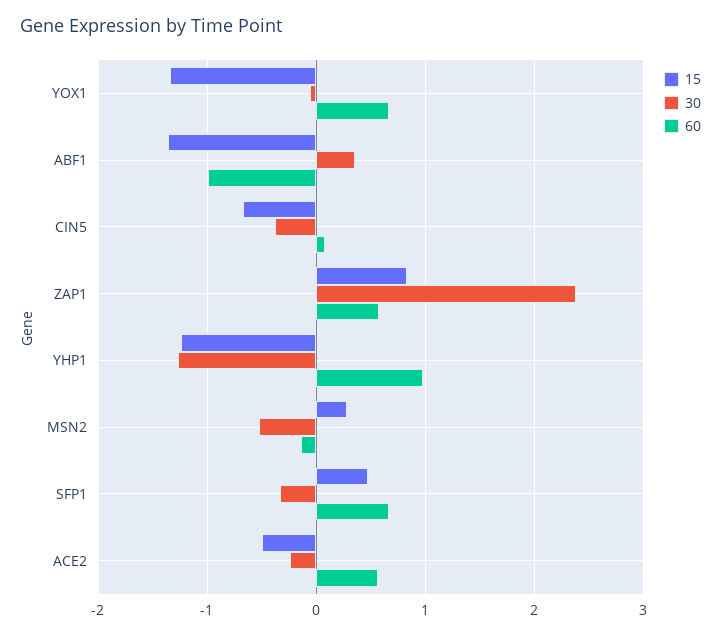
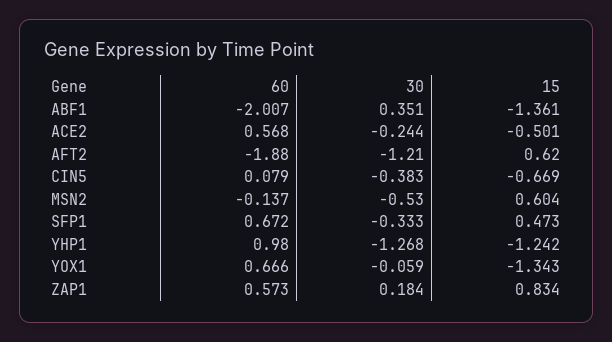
  {
    "15": {
      "YOX1": -1.343,
      "ABF1": -1.361,
      "CIN5": -0.669,
      "ZAP1": 0.834,
      "YHP1": -1.242,
-     "MSN2": 0.3,
+     "MSN2": 0.604,
      "SFP1": 0.473,
-     "ACE2": -0.501
+     "ACE2": -0.501,
+     "AFT2": 0.62
    },
    "30": {
      "YOX1": -0.059,
      "ABF1": 0.351,
      "CIN5": -0.383,
-     "ZAP1": 2.4,
+     "ZAP1": 0.184,
      "YHP1": -1.268,
      "MSN2": -0.53,
      "SFP1": -0.333,
-     "ACE2": -0.244
+     "ACE2": -0.244,
+     "AFT2": -1.21
    },
    "60": {
      "YOX1": 0.666,
-     "ABF1": -1,
+     "ABF1": -2.007,
      "CIN5": 0.079,
      "ZAP1": 0.573,
      "YHP1": 0.98,
      "MSN2": -0.137,
      "SFP1": 0.672,
-     "ACE2": 0.568
+     "ACE2": 0.568,
+     "AFT2": -1.88
    }
  }

